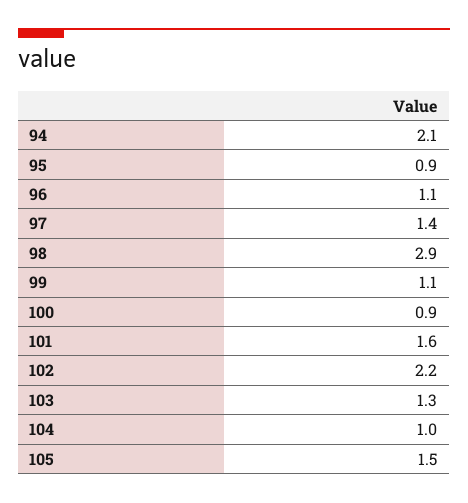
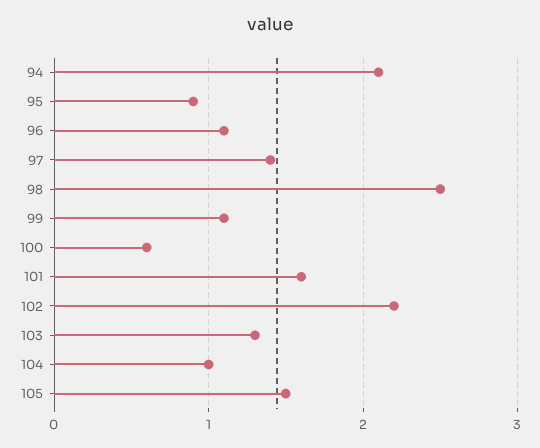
  {
    "94": 2.1,
    "95": 0.9,
    "96": 1.1,
    "97": 1.4,
-   "98": 2.9,
+   "98": 2.5,
    "99": 1.1,
-   "100": 0.9,
+   "100": 0.6,
    "101": 1.6,
    "102": 2.2,
    "103": 1.3,
    "104": 1,
    "105": 1.5
  }

